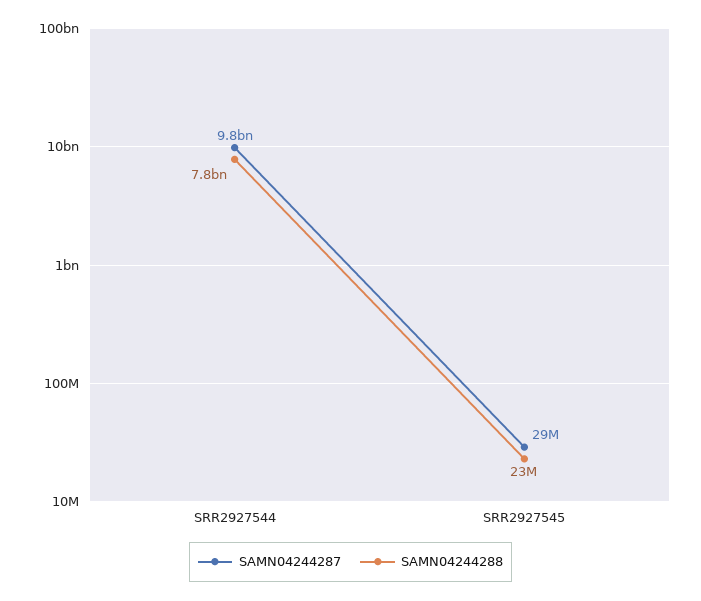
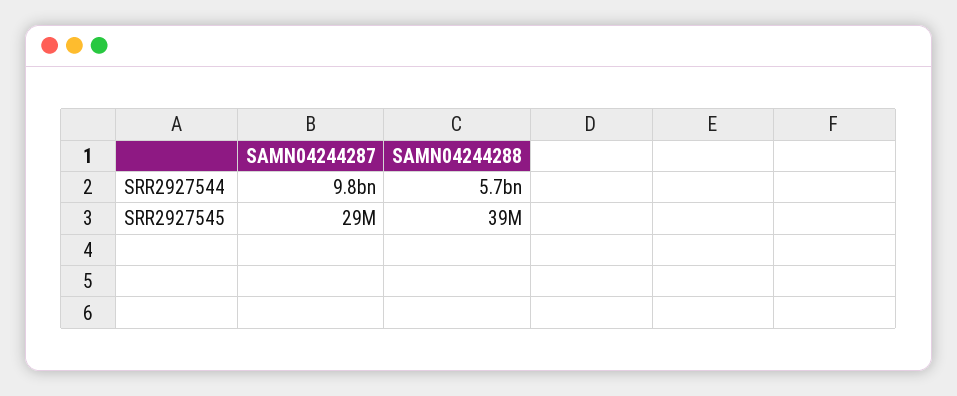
  {
    "SAMN04244287": {
      "SRR2927544": 9800000000,
      "SRR2927545": 29000000
    },
    "SAMN04244288": {
-     "SRR2927544": 7800000000,
+     "SRR2927544": 5700000000,
-     "SRR2927545": 23000000
+     "SRR2927545": 39000000
    }
  }

